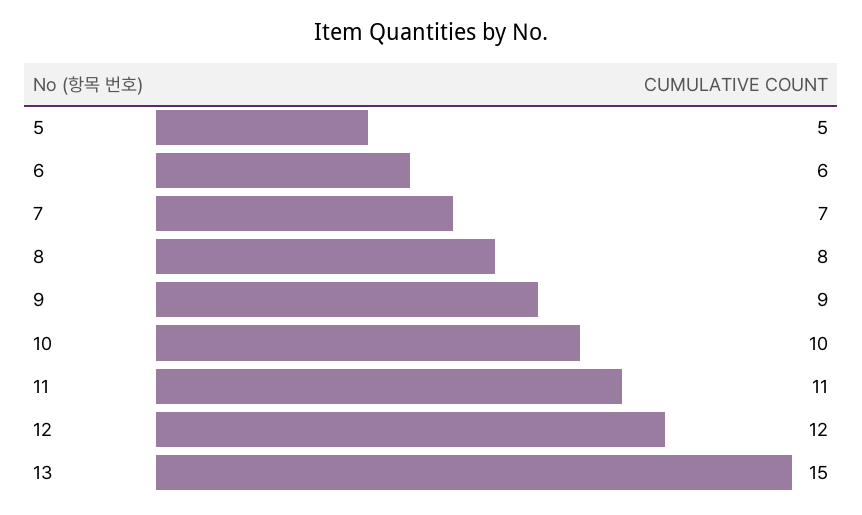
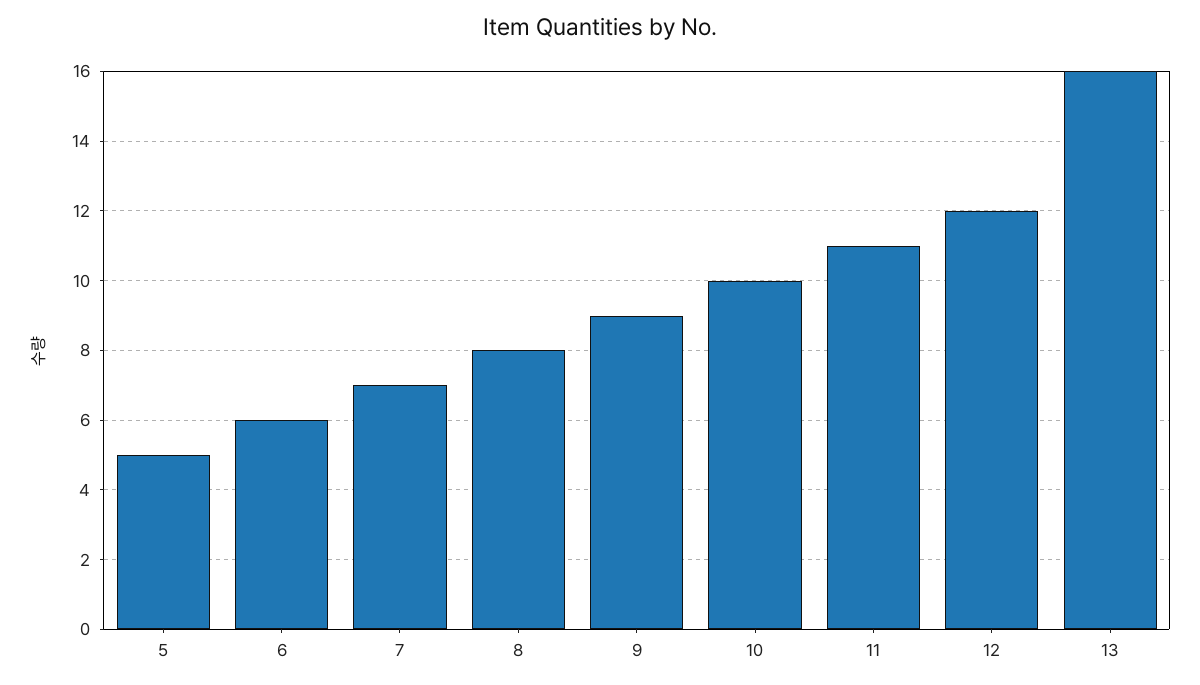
  {
    "5": 5,
    "6": 6,
    "7": 7,
    "8": 8,
    "9": 9,
    "10": 10,
    "11": 11,
    "12": 12,
-   "13": 15
+   "13": 16
  }

